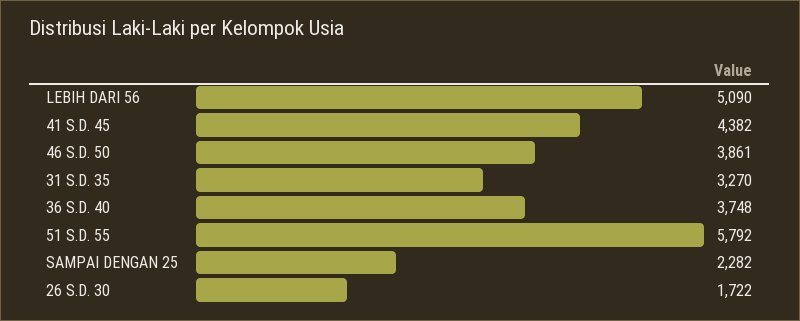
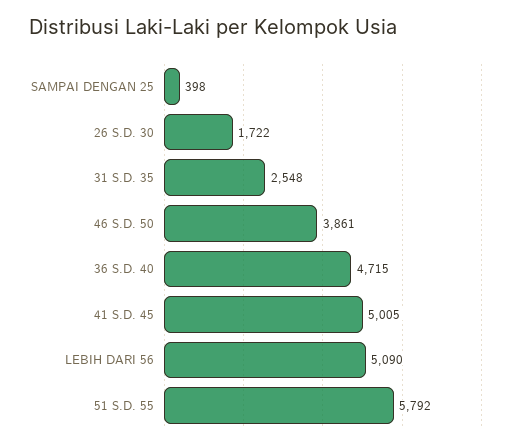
  {
    "LEBIH DARI 56": 5090,
-   "41 S.D. 45": 4382,
+   "41 S.D. 45": 5005,
    "46 S.D. 50": 3861,
-   "31 S.D. 35": 3270,
+   "31 S.D. 35": 2548,
-   "36 S.D. 40": 3748,
+   "36 S.D. 40": 4715,
    "51 S.D. 55": 5792,
-   "SAMPAI DENGAN 25": 2282,
+   "SAMPAI DENGAN 25": 398,
    "26 S.D. 30": 1722
  }

